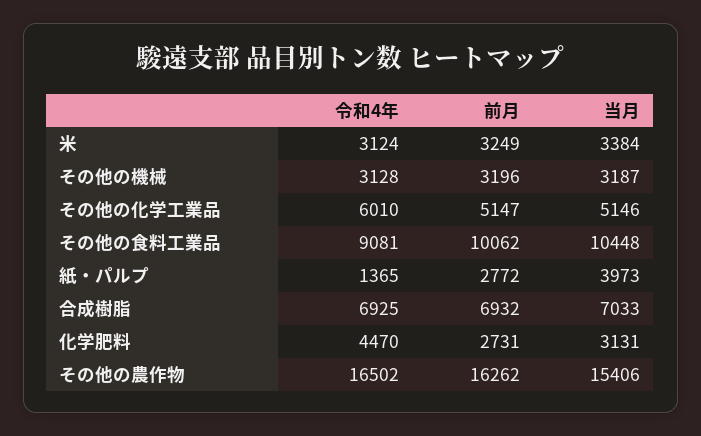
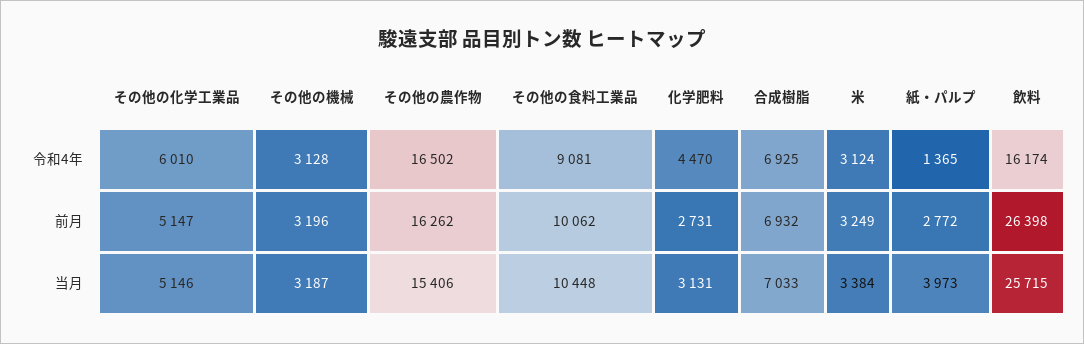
  {
    "令和4年": {
      "米": 3124,
      "その他の機械": 3128,
      "その他の化学工業品": 6010,
      "その他の食料工業品": 9081,
      "紙・パルプ": 1365,
      "合成樹脂": 6925,
      "化学肥料": 4470,
-     "その他の農作物": 16502
+     "その他の農作物": 16502,
+     "飲料": 16174
    },
    "前月": {
      "米": 3249,
      "その他の機械": 3196,
      "その他の化学工業品": 5147,
      "その他の食料工業品": 10062,
      "紙・パルプ": 2772,
      "合成樹脂": 6932,
      "化学肥料": 2731,
-     "その他の農作物": 16262
+     "その他の農作物": 16262,
+     "飲料": 26398
    },
    "当月": {
      "米": 3384,
      "その他の機械": 3187,
      "その他の化学工業品": 5146,
      "その他の食料工業品": 10448,
      "紙・パルプ": 3973,
      "合成樹脂": 7033,
      "化学肥料": 3131,
-     "その他の農作物": 15406
+     "その他の農作物": 15406,
+     "飲料": 25715
    }
  }

